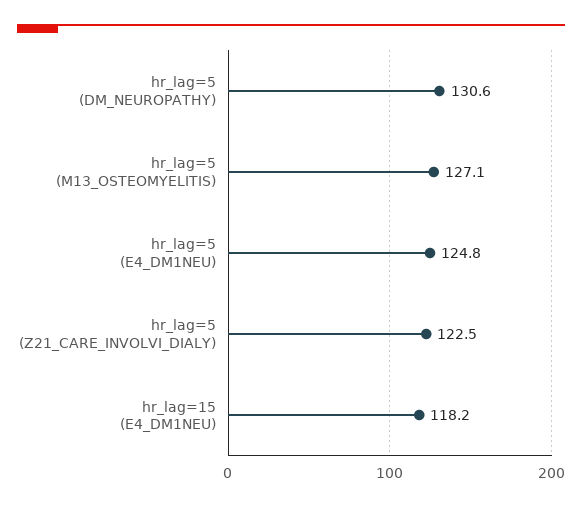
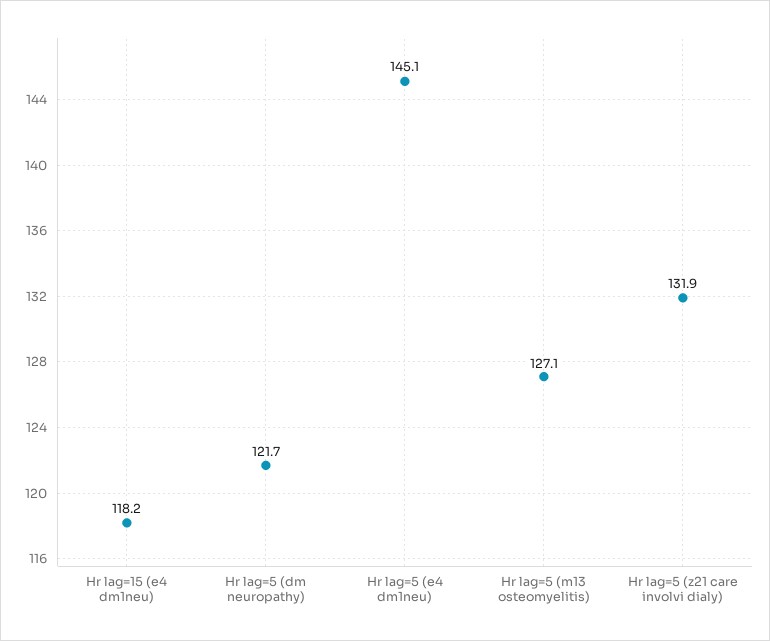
  {
-   "hr_lag=5 (DM_NEUROPATHY)": 130.6,
+   "hr_lag=5 (DM_NEUROPATHY)": 121.7,
    "hr_lag=5 (M13_OSTEOMYELITIS)": 127.1,
-   "hr_lag=5 (E4_DM1NEU)": 124.8,
+   "hr_lag=5 (E4_DM1NEU)": 145.1,
-   "hr_lag=5 (Z21_CARE_INVOLVI_DIALY)": 122.5,
+   "hr_lag=5 (Z21_CARE_INVOLVI_DIALY)": 131.9,
    "hr_lag=15 (E4_DM1NEU)": 118.2
  }

